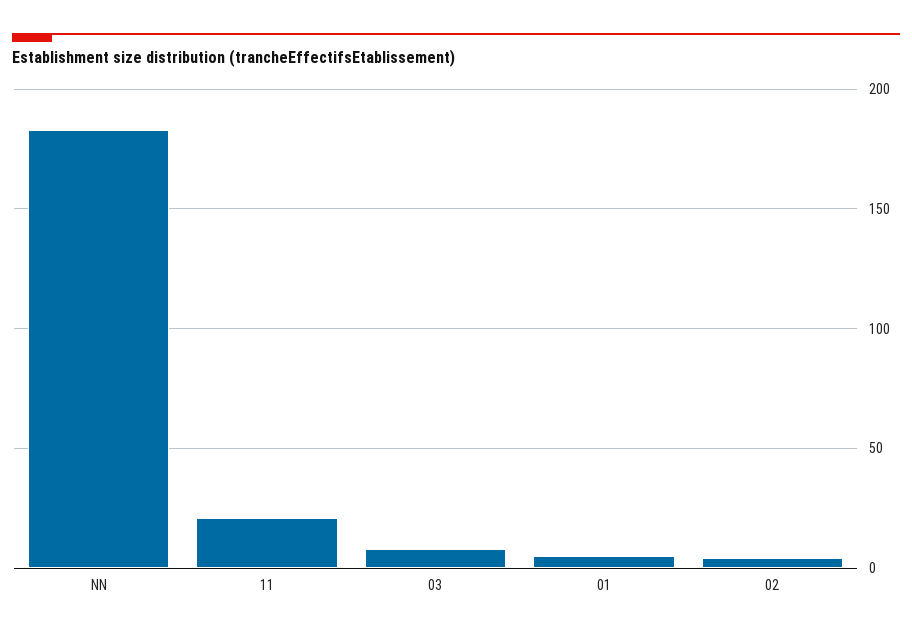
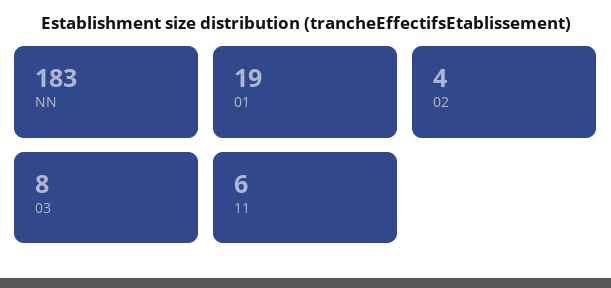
  {
    "NN": 183,
-   "11": 20,
+   "11": 6,
    "03": 8,
-   "01": 5,
+   "01": 19,
    "02": 4
  }

